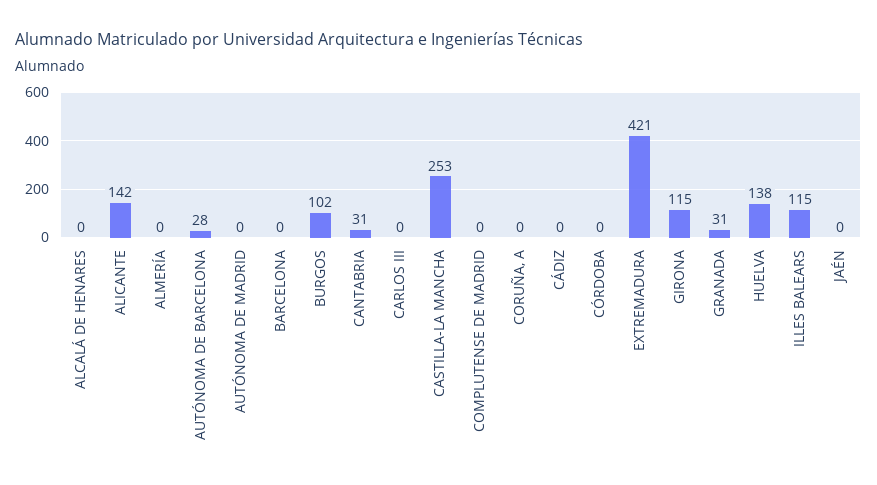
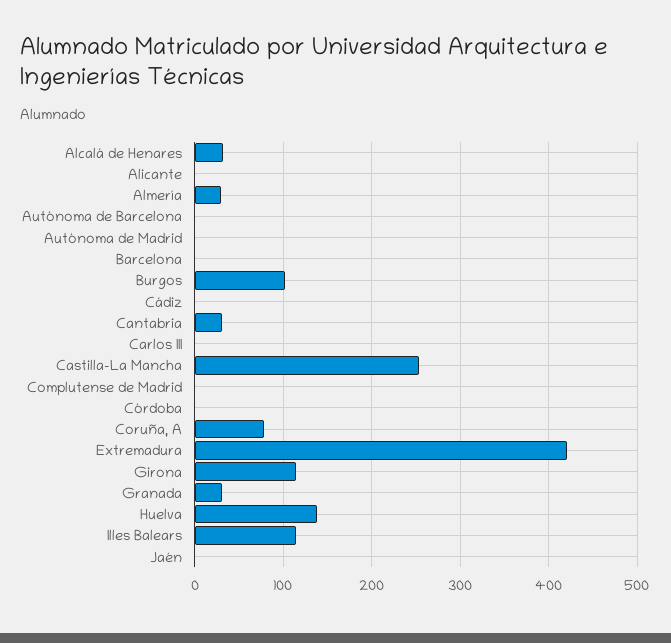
  {
-   "ALCALÁ DE HENARES": 0,
+   "ALCALÁ DE HENARES": 30,
-   "ALICANTE": 142,
+   "ALICANTE": 0,
-   "ALMERÍA": 0,
+   "ALMERÍA": 30,
-   "AUTÓNOMA DE BARCELONA": 28,
+   "AUTÓNOMA DE BARCELONA": 0,
    "AUTÓNOMA DE MADRID": 0,
    "BARCELONA": 0,
    "BURGOS": 102,
    "CANTABRIA": 31,
    "CARLOS III": 0,
    "CASTILLA-LA MANCHA": 253,
    "COMPLUTENSE DE MADRID": 0,
-   "CORUÑA, A": 0,
+   "CORUÑA, A": 80,
    "CÁDIZ": 0,
    "CÓRDOBA": 0,
    "EXTREMADURA": 421,
    "GIRONA": 115,
    "GRANADA": 31,
    "HUELVA": 138,
    "ILLES BALEARS": 115,
    "JAÉN": 0
  }

